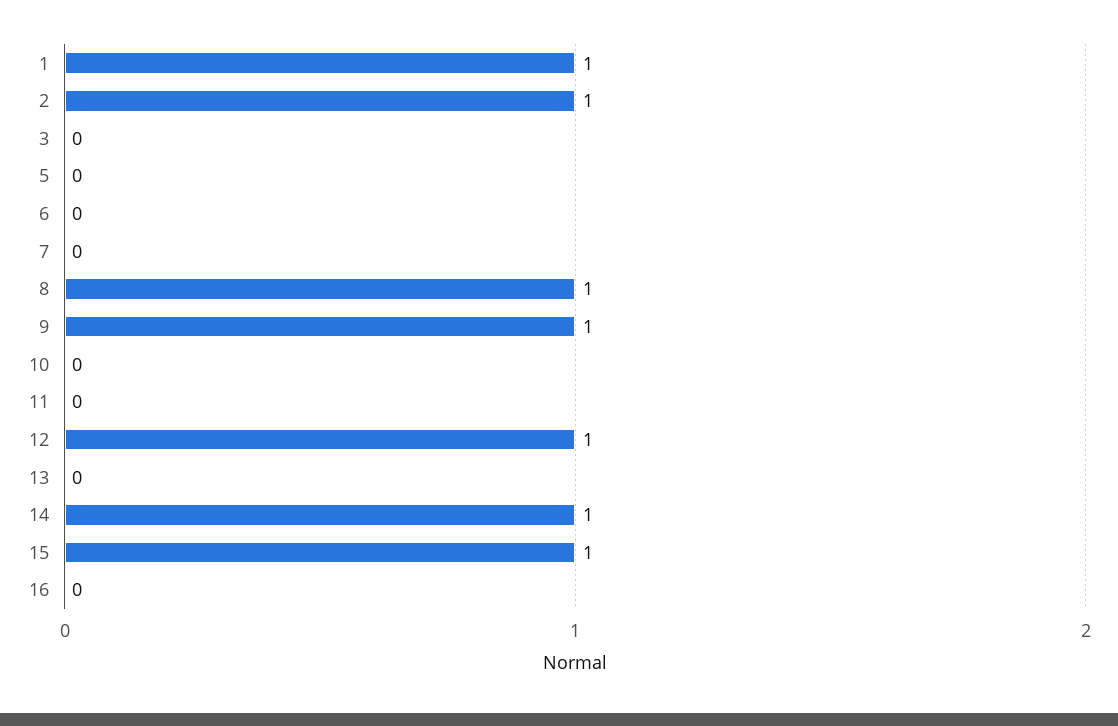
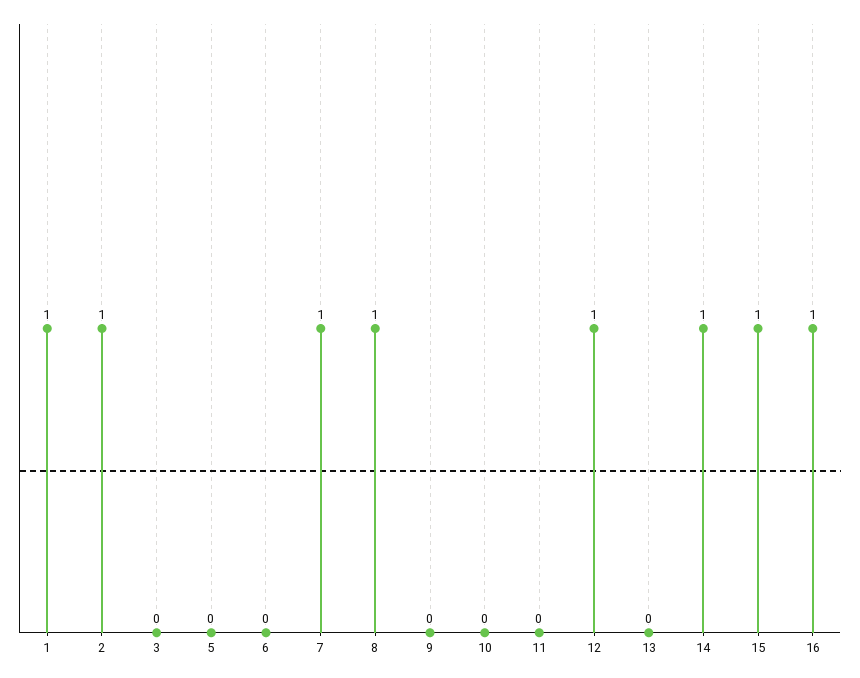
  {
    "1": 1,
    "2": 1,
    "3": 0,
    "5": 0,
    "6": 0,
-   "7": 0,
+   "7": 1,
    "8": 1,
-   "9": 1,
+   "9": 0,
    "10": 0,
    "11": 0,
    "12": 1,
    "13": 0,
    "14": 1,
    "15": 1,
-   "16": 0
+   "16": 1
  }

